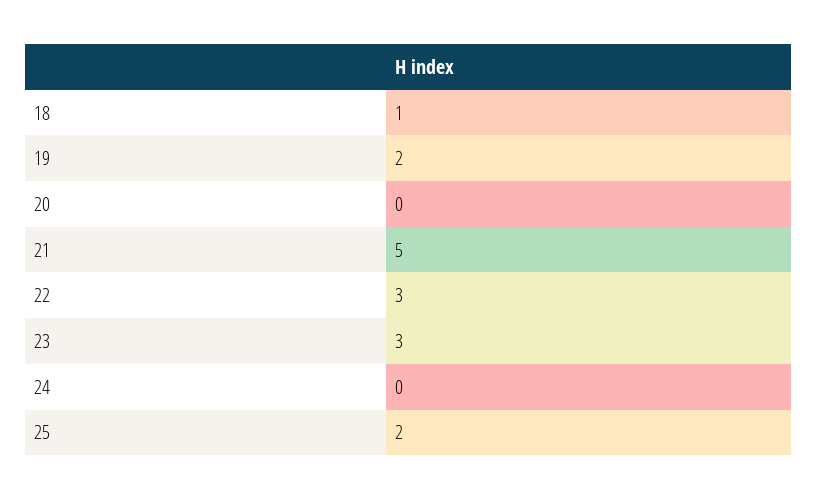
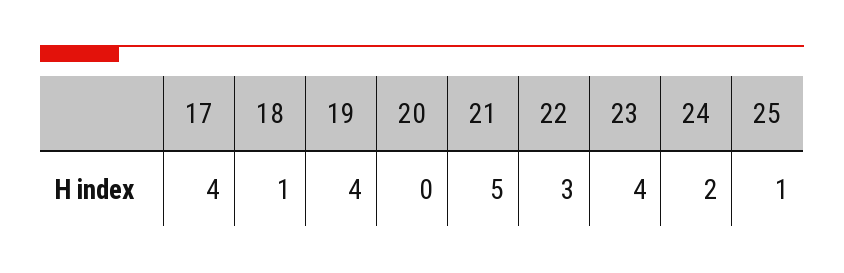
  {
    "18": 1,
-   "19": 2,
+   "19": 4,
    "20": 0,
    "21": 5,
    "22": 3,
-   "23": 3,
+   "23": 4,
-   "24": 0,
+   "24": 2,
-   "25": 2
+   "25": 1,
+   "17": 4
  }

